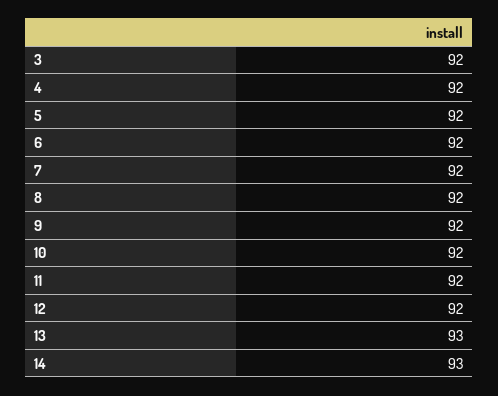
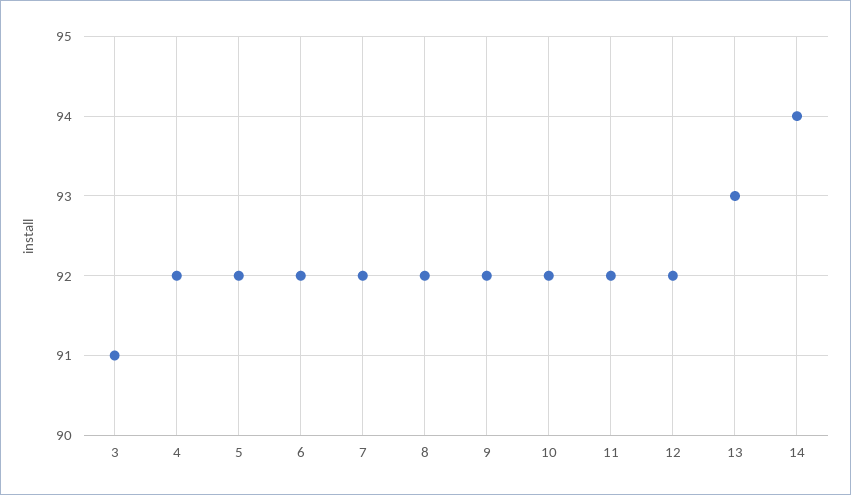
  {
-   "3": 92,
+   "3": 91,
    "4": 92,
    "5": 92,
    "6": 92,
    "7": 92,
    "8": 92,
    "9": 92,
    "10": 92,
    "11": 92,
    "12": 92,
    "13": 93,
-   "14": 93
+   "14": 94
  }

